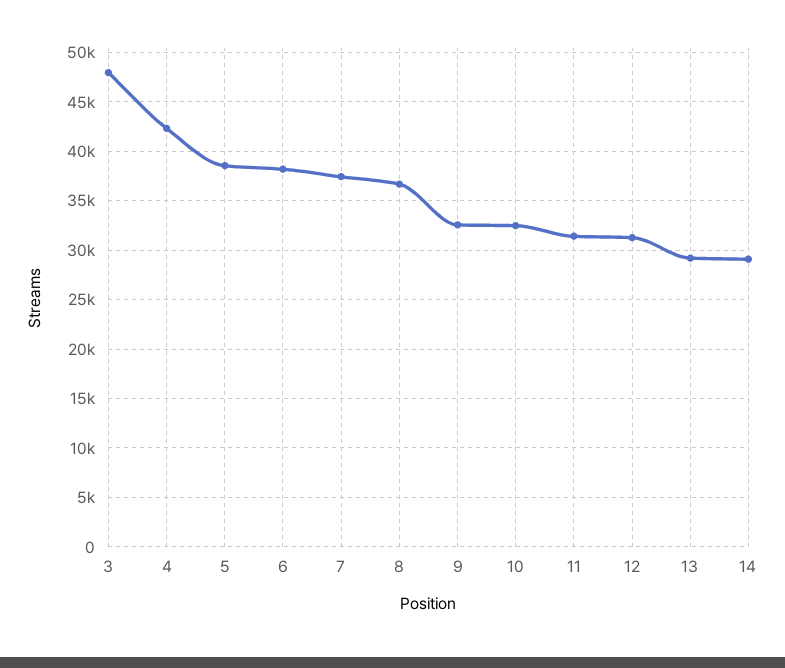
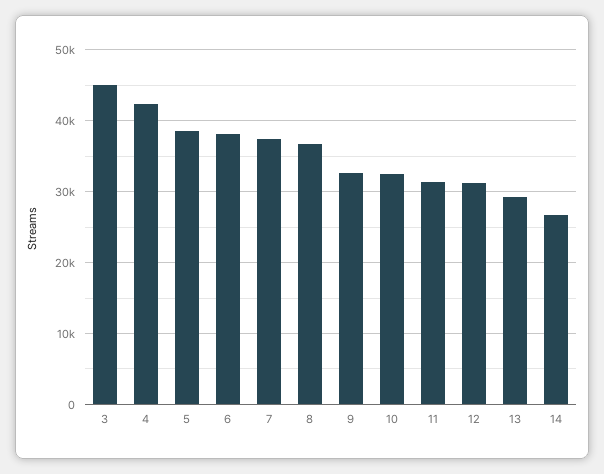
  {
-   "3": 48000,
+   "3": 45000,
    "4": 42000,
    "5": 39000,
    "6": 38000,
    "7": 37000,
    "8": 37000,
    "9": 33000,
    "10": 32000,
    "11": 31000,
    "12": 31000,
    "13": 29000,
-   "14": 29000
+   "14": 27000
  }

